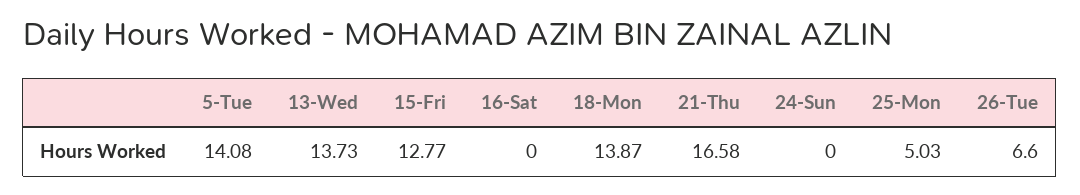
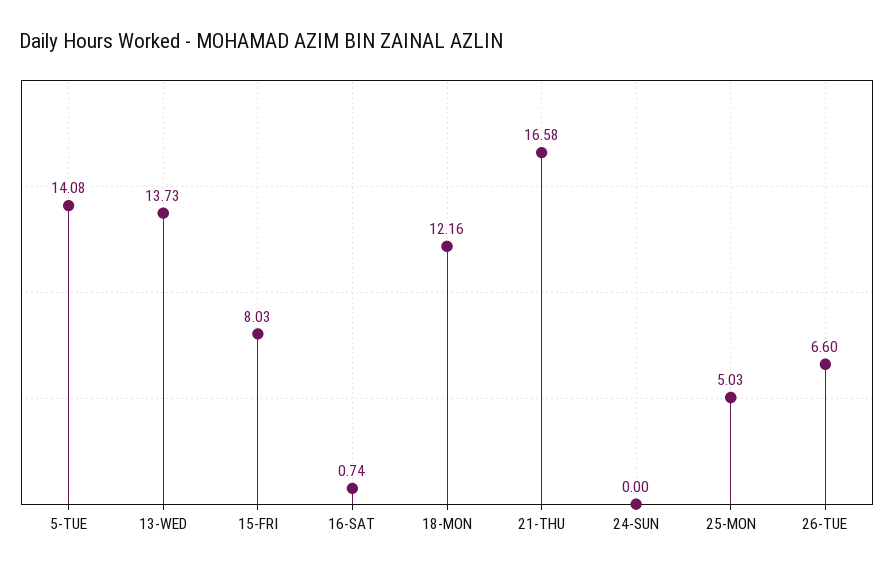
  {
    "5-Tue": 14.08,
    "13-Wed": 13.73,
-   "15-Fri": 12.77,
+   "15-Fri": 8.03,
-   "16-Sat": 0,
+   "16-Sat": 0.74,
-   "18-Mon": 13.87,
+   "18-Mon": 12.16,
    "21-Thu": 16.58,
    "24-Sun": 0,
    "25-Mon": 5.03,
    "26-Tue": 6.6
  }

